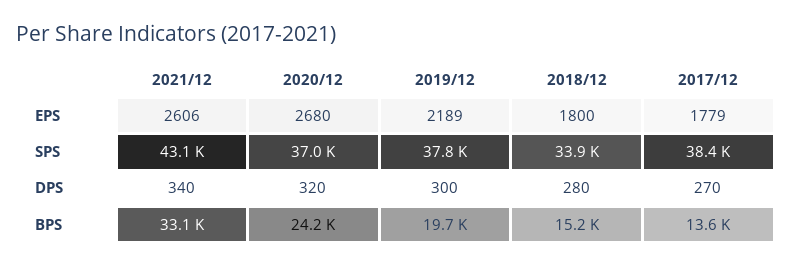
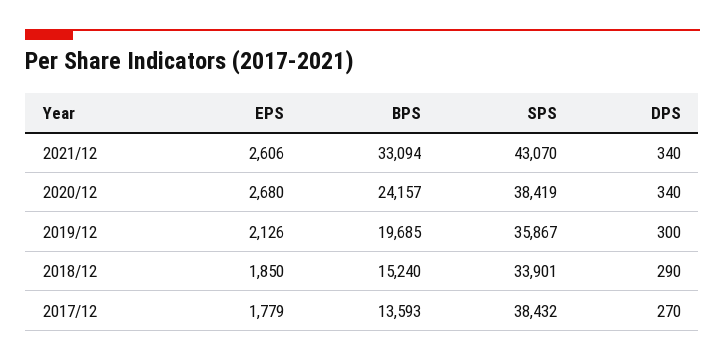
  {
    "2021/12": {
      "EPS": 2606,
      "SPS": 43070,
      "DPS": 340,
      "BPS": 33094
    },
    "2020/12": {
      "EPS": 2680,
-     "SPS": 37000,
+     "SPS": 38419,
-     "DPS": 320,
+     "DPS": 340,
      "BPS": 24157
    },
    "2019/12": {
-     "EPS": 2189,
+     "EPS": 2126,
-     "SPS": 37800,
+     "SPS": 35867,
      "DPS": 300,
      "BPS": 19685
    },
    "2018/12": {
-     "EPS": 1800,
+     "EPS": 1850,
      "SPS": 33901,
-     "DPS": 280,
+     "DPS": 290,
      "BPS": 15240
    },
    "2017/12": {
      "EPS": 1779,
      "SPS": 38432,
      "DPS": 270,
      "BPS": 13593
    }
  }

